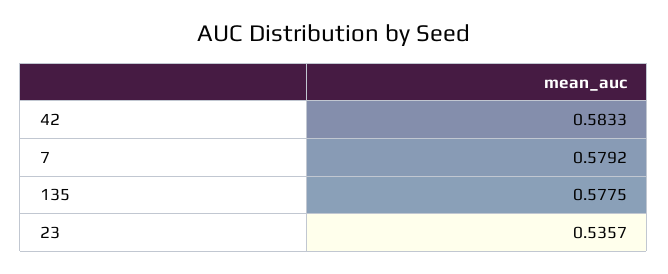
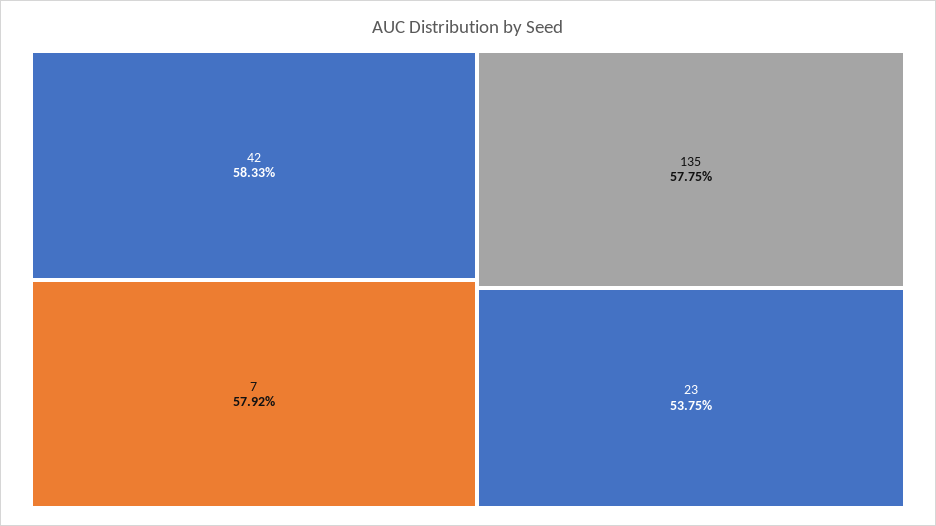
  {
    "42": 0.5833,
    "7": 0.5792,
    "135": 0.5775,
-   "23": 0.5357
+   "23": 0.5375
  }

